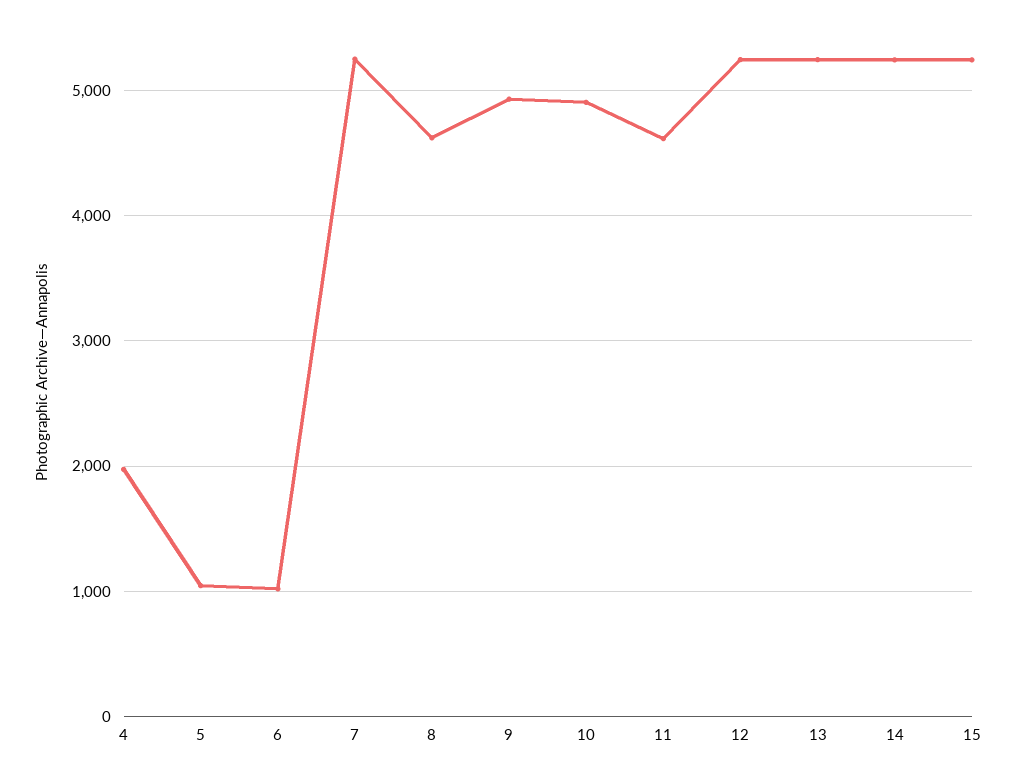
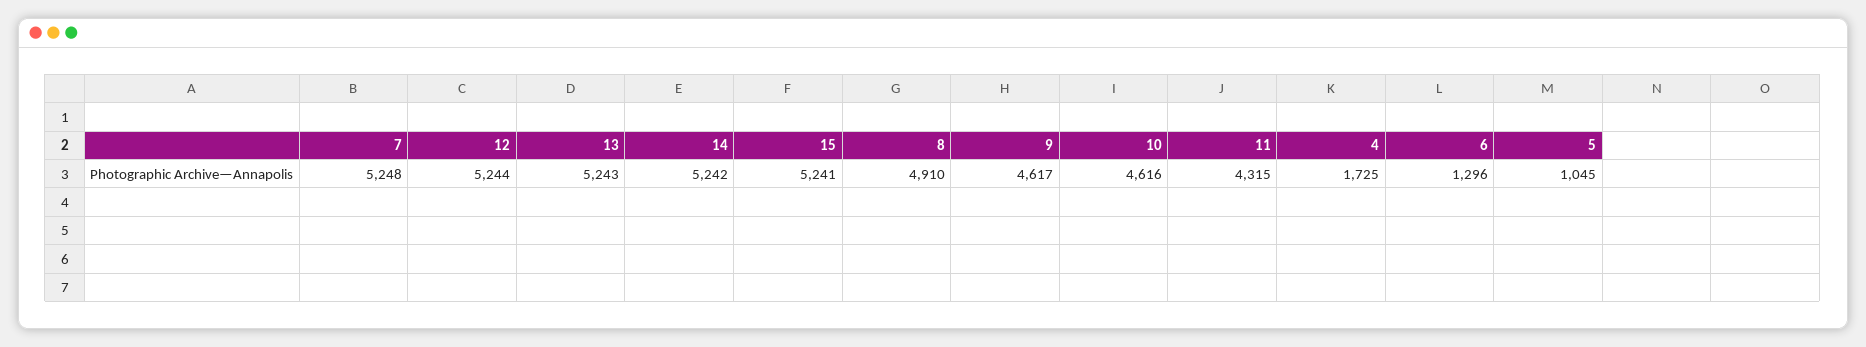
  {
-   "4": 2000,
+   "4": 1725,
    "5": 1045,
-   "6": 1000,
+   "6": 1296,
    "7": 5248,
-   "8": 4600,
+   "8": 4910,
-   "9": 4900,
+   "9": 4617,
-   "10": 4900,
+   "10": 4616,
-   "11": 4600,
+   "11": 4315,
    "12": 5244,
    "13": 5243,
    "14": 5242,
    "15": 5241
  }

